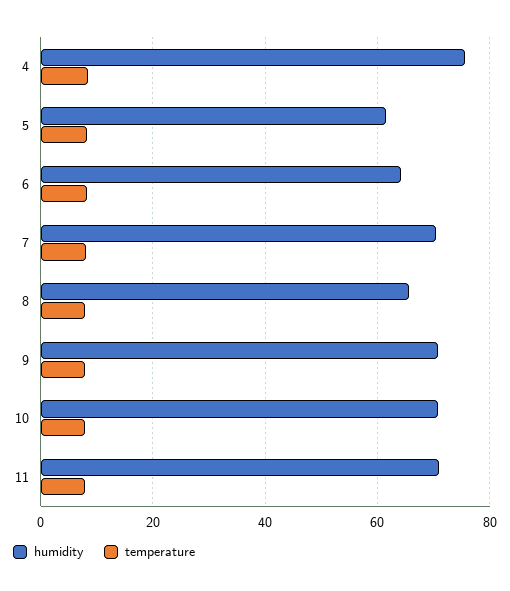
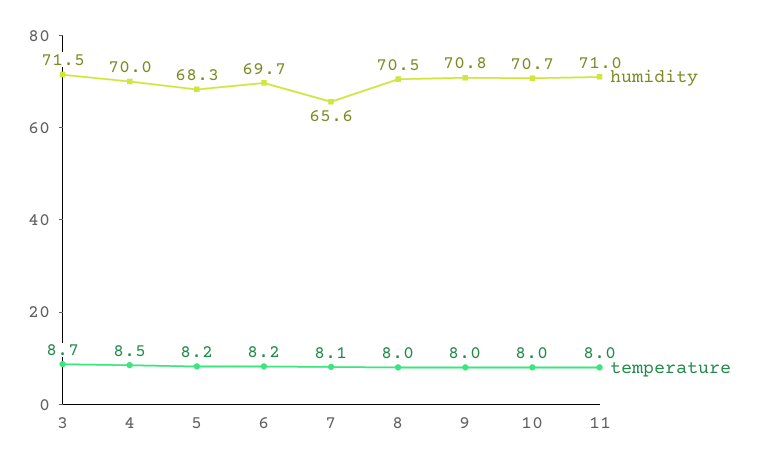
  {
    "humidity": {
-     "4": 76,
+     "4": 70,
-     "5": 62,
+     "5": 68.3,
-     "6": 64,
+     "6": 69.7,
-     "7": 70,
+     "7": 65.6,
-     "8": 66,
+     "8": 70.5,
      "9": 70.8,
      "10": 70.7,
-     "11": 71
+     "11": 71,
+     "3": 71.5
    },
    "temperature": {
      "4": 8.5,
      "5": 8.2,
      "6": 8.2,
      "7": 8.1,
      "8": 8,
      "9": 8,
      "10": 8,
-     "11": 8
+     "11": 8,
+     "3": 8.7
    }
  }

